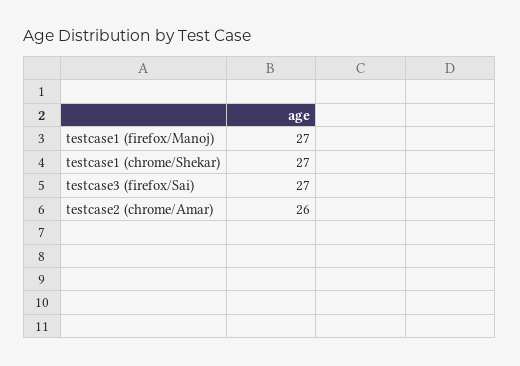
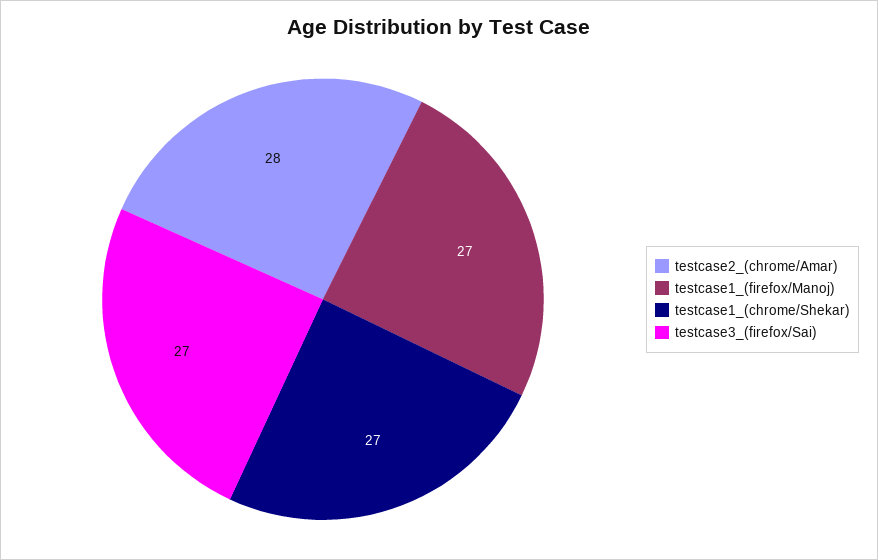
  {
    "testcase1 (firefox/Manoj)": 27,
    "testcase1 (chrome/Shekar)": 27,
    "testcase3 (firefox/Sai)": 27,
-   "testcase2 (chrome/Amar)": 26
+   "testcase2 (chrome/Amar)": 28
  }

